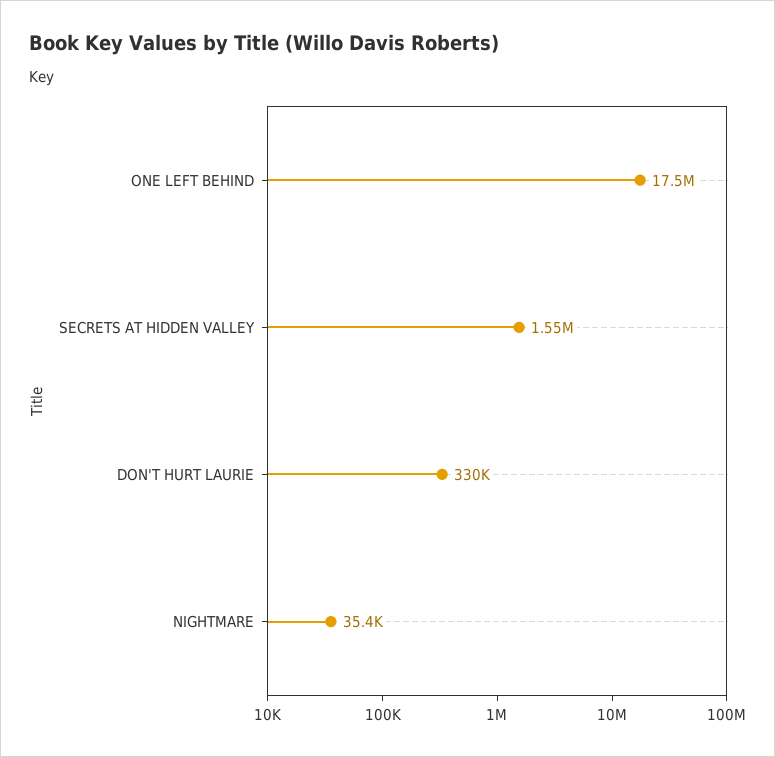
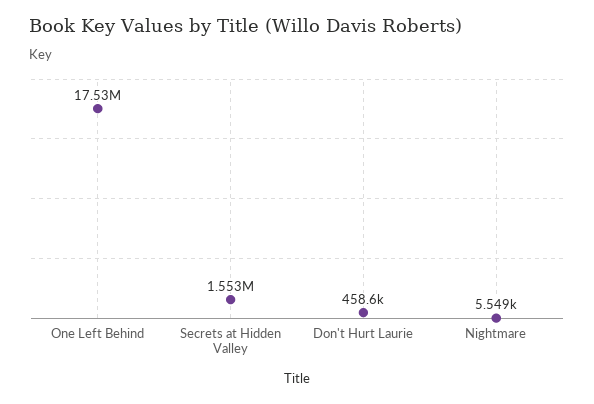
  {
    "ONE LEFT BEHIND": 17530000,
    "SECRETS AT HIDDEN VALLEY": 1553000,
-   "DON'T HURT LAURIE": 330000,
+   "DON'T HURT LAURIE": 458600,
-   "NIGHTMARE": 35400
+   "NIGHTMARE": 5549
  }

